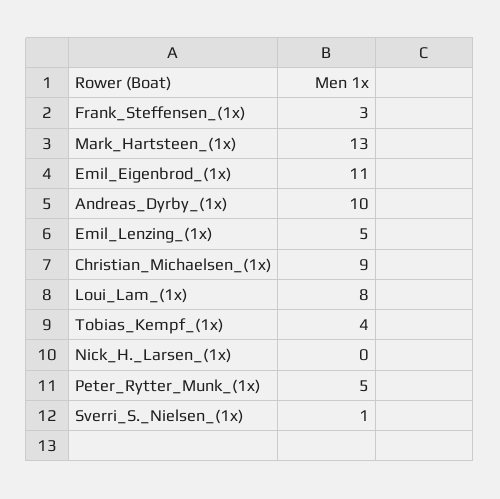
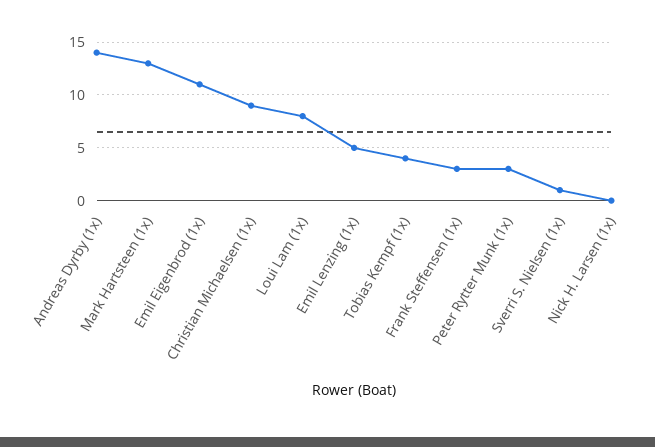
  {
    "Frank_Steffensen_(1x)": 3,
    "Mark_Hartsteen_(1x)": 13,
    "Emil_Eigenbrod_(1x)": 11,
-   "Andreas_Dyrby_(1x)": 10,
+   "Andreas_Dyrby_(1x)": 14,
    "Emil_Lenzing_(1x)": 5,
    "Christian_Michaelsen_(1x)": 9,
    "Loui_Lam_(1x)": 8,
    "Tobias_Kempf_(1x)": 4,
    "Nick_H._Larsen_(1x)": 0,
-   "Peter_Rytter_Munk_(1x)": 5,
+   "Peter_Rytter_Munk_(1x)": 3,
    "Sverri_S._Nielsen_(1x)": 1
  }

